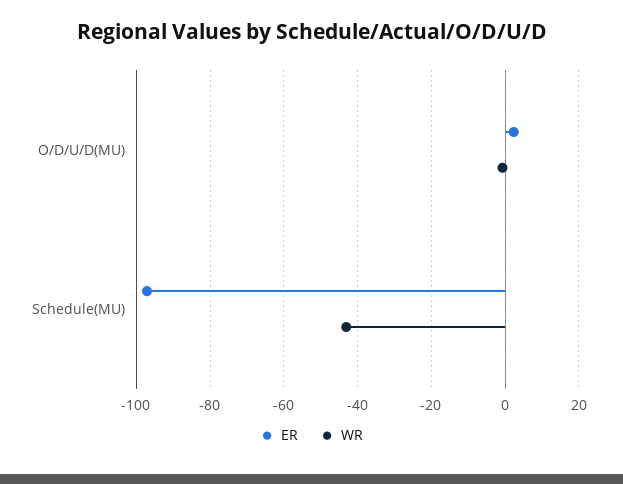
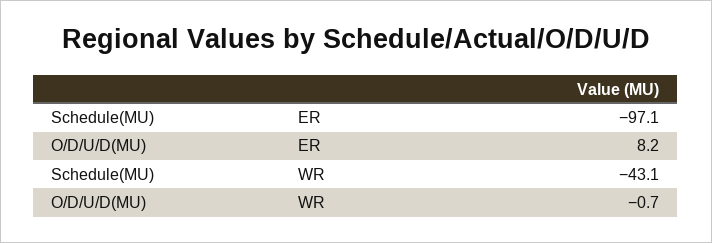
  {
    "ER": {
-     "O/D/U/D(MU)": 2,
+     "O/D/U/D(MU)": 8.2,
      "Schedule(MU)": -97.1
    },
    "WR": {
      "O/D/U/D(MU)": -0.7,
      "Schedule(MU)": -43.1
    }
  }

